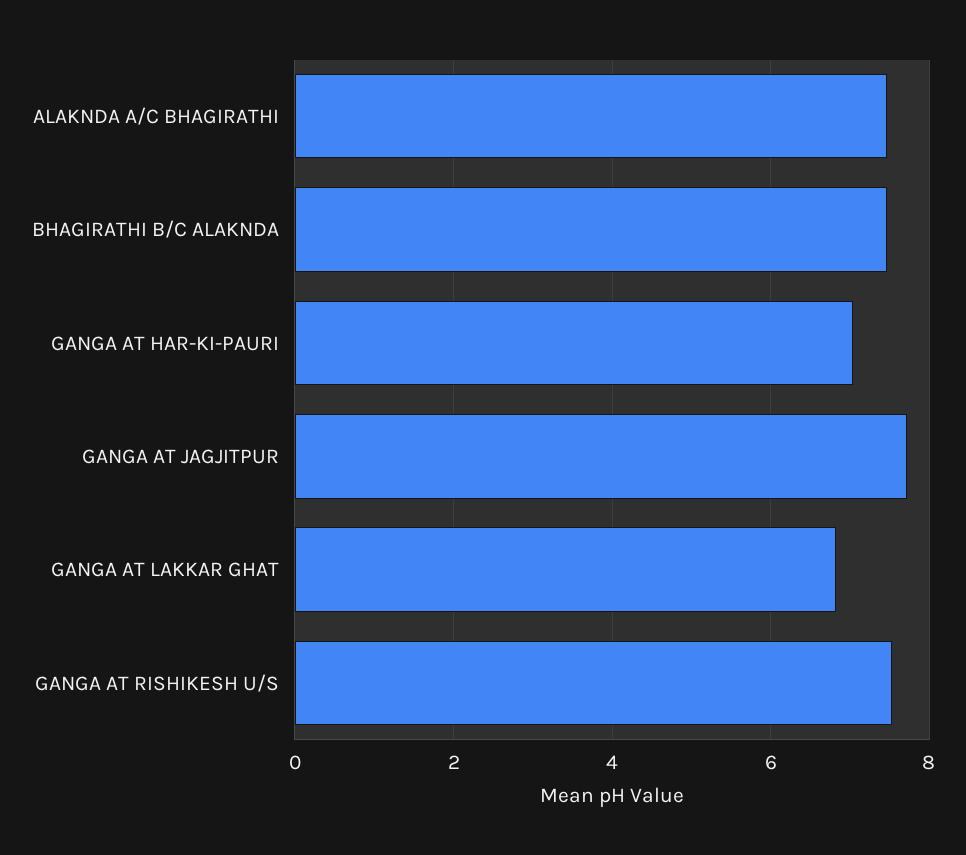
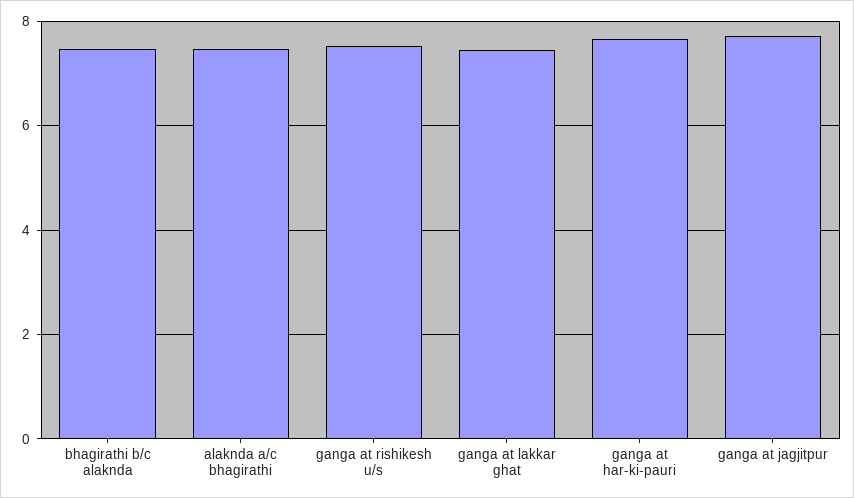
  {
    "ALAKNDA A/C BHAGIRATHI": 7.4,
    "BHAGIRATHI B/C ALAKNDA": 7.4,
-   "GANGA AT HAR-KI-PAURI": 7,
+   "GANGA AT HAR-KI-PAURI": 7.6,
    "GANGA AT JAGJITPUR": 7.8,
-   "GANGA AT LAKKAR GHAT": 6.8,
+   "GANGA AT LAKKAR GHAT": 7.4,
    "GANGA AT RISHIKESH U/S": 7.6
  }

